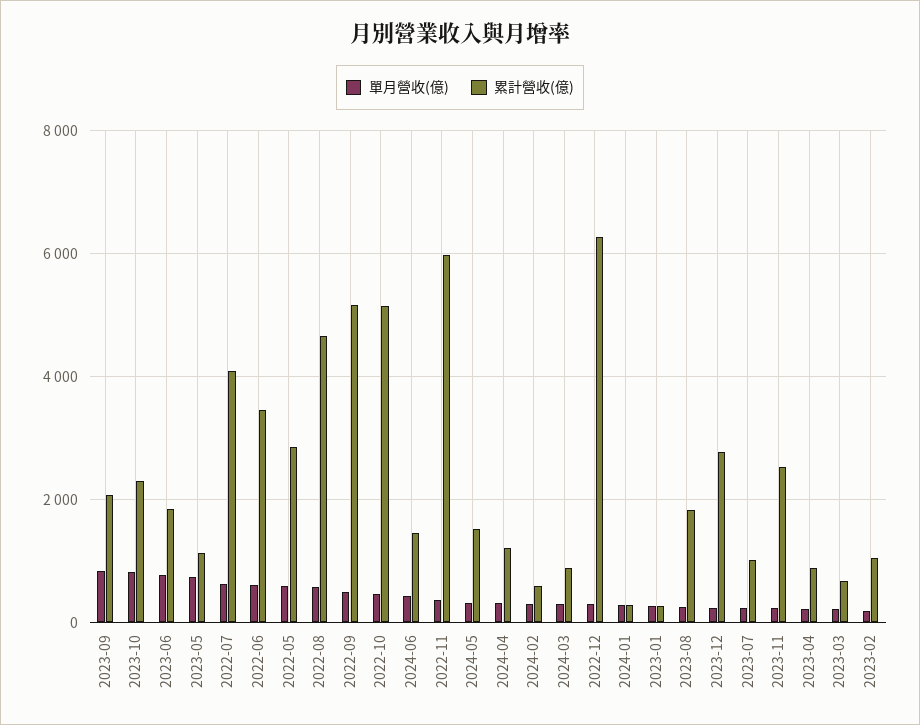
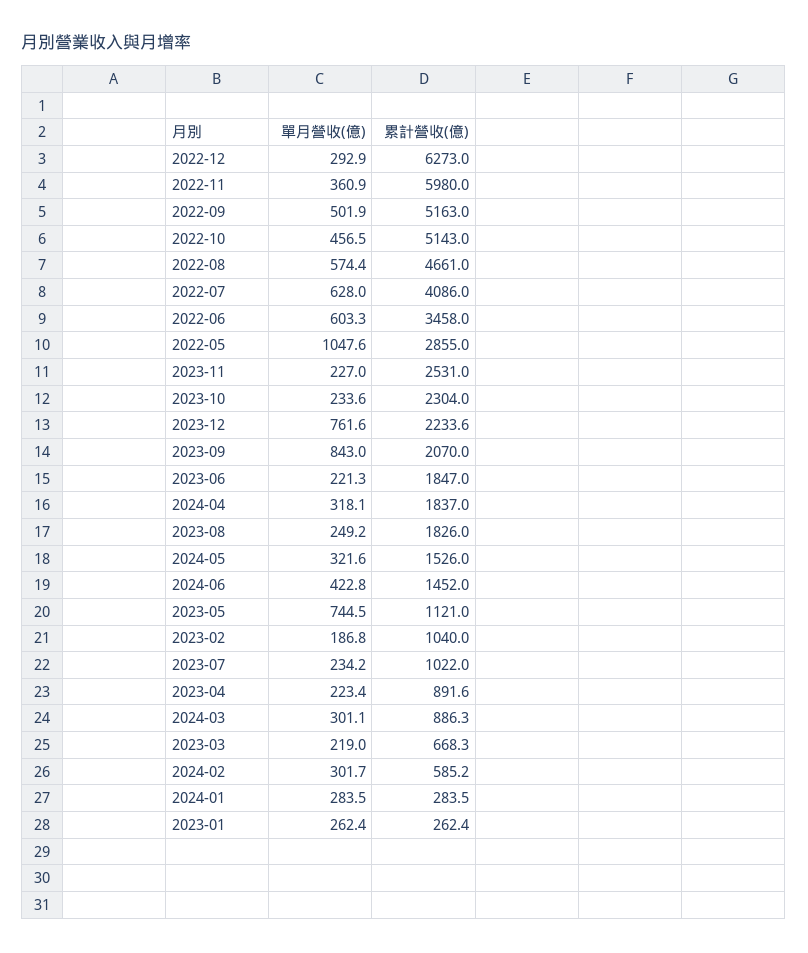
  {
    "單月營收(億)": {
      "2023-09": 843,
-     "2023-10": 800,
+     "2023-10": 233.6,
-     "2023-06": 800,
+     "2023-06": 221.3,
      "2023-05": 744.5,
      "2022-07": 628,
      "2022-06": 603.3,
-     "2022-05": 600,
+     "2022-05": 1047.6,
      "2022-08": 574.4,
      "2022-09": 501.9,
      "2022-10": 456.5,
      "2024-06": 422.8,
      "2022-11": 360.9,
      "2024-05": 321.6,
      "2024-04": 318.1,
      "2024-02": 301.7,
      "2024-03": 301.1,
      "2022-12": 292.9,
      "2024-01": 283.5,
      "2023-01": 262.4,
      "2023-08": 249.2,
-     "2023-12": 200,
+     "2023-12": 761.6,
      "2023-07": 234.2,
      "2023-11": 227,
      "2023-04": 223.4,
      "2023-03": 219,
      "2023-02": 186.8
    },
    "累計營收(億)": {
      "2023-09": 2070,
      "2023-10": 2304,
      "2023-06": 1847,
      "2023-05": 1121,
      "2022-07": 4086,
      "2022-06": 3458,
      "2022-05": 2855,
      "2022-08": 4661,
      "2022-09": 5163,
      "2022-10": 5143,
      "2024-06": 1452,
      "2022-11": 5980,
      "2024-05": 1526,
-     "2024-04": 1200,
+     "2024-04": 1837,
      "2024-02": 585.2,
      "2024-03": 886.3,
      "2022-12": 6273,
      "2024-01": 283.5,
      "2023-01": 262.4,
      "2023-08": 1826,
-     "2023-12": 2800,
+     "2023-12": 2233.6,
      "2023-07": 1022,
      "2023-11": 2531,
      "2023-04": 891.6,
      "2023-03": 668.3,
      "2023-02": 1040
    }
  }

